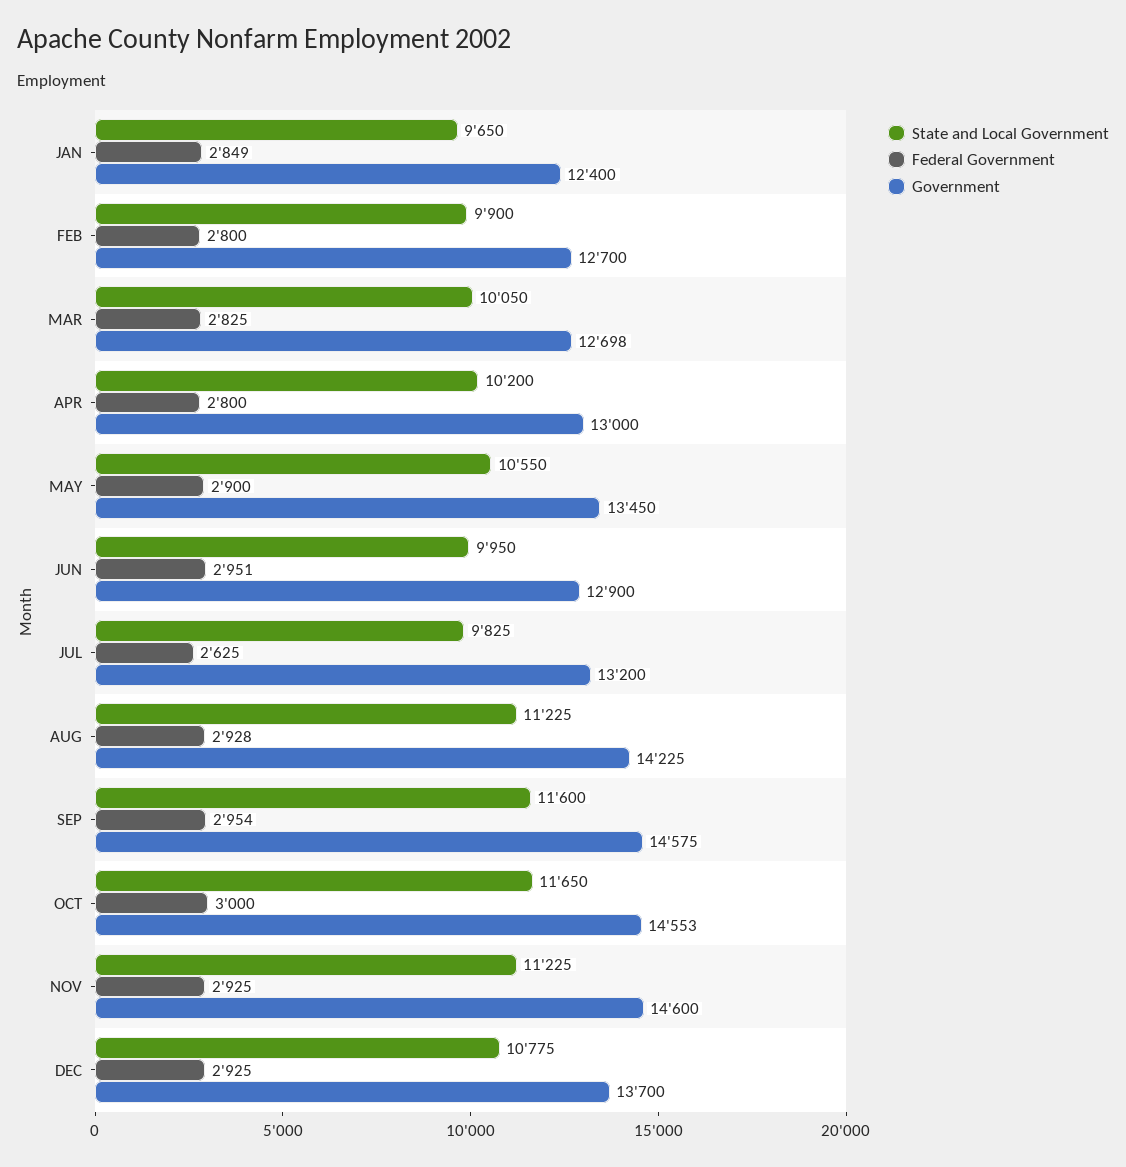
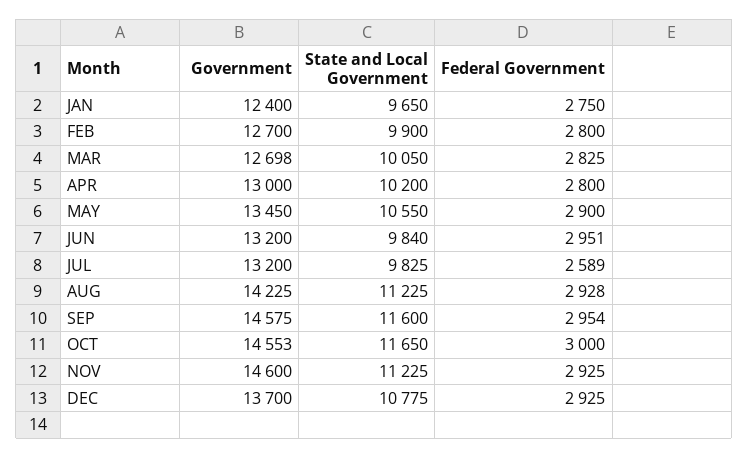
  {
    "State and Local Government": {
      "JAN": 9650,
      "FEB": 9900,
      "MAR": 10050,
      "APR": 10200,
      "MAY": 10550,
-     "JUN": 9950,
+     "JUN": 9840,
      "JUL": 9825,
      "AUG": 11225,
      "SEP": 11600,
      "OCT": 11650,
      "NOV": 11225,
      "DEC": 10775
    },
    "Federal Government": {
-     "JAN": 2849,
+     "JAN": 2750,
      "FEB": 2800,
      "MAR": 2825,
      "APR": 2800,
      "MAY": 2900,
      "JUN": 2951,
-     "JUL": 2625,
+     "JUL": 2589,
      "AUG": 2928,
      "SEP": 2954,
      "OCT": 3000,
      "NOV": 2925,
      "DEC": 2925
    },
    "Government": {
      "JAN": 12400,
      "FEB": 12700,
      "MAR": 12698,
      "APR": 13000,
      "MAY": 13450,
-     "JUN": 12900,
+     "JUN": 13200,
      "JUL": 13200,
      "AUG": 14225,
      "SEP": 14575,
      "OCT": 14553,
      "NOV": 14600,
      "DEC": 13700
    }
  }

